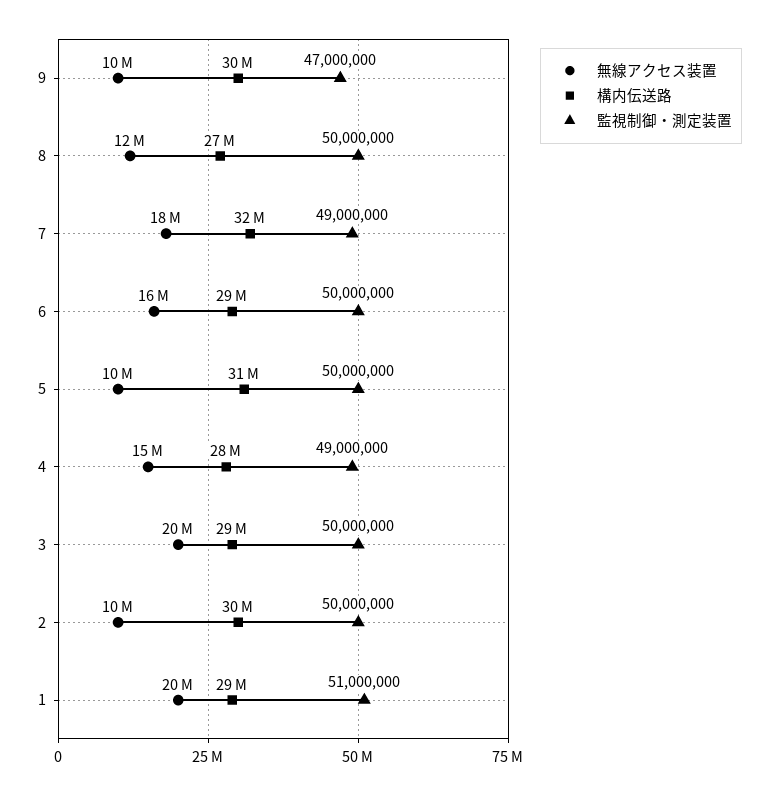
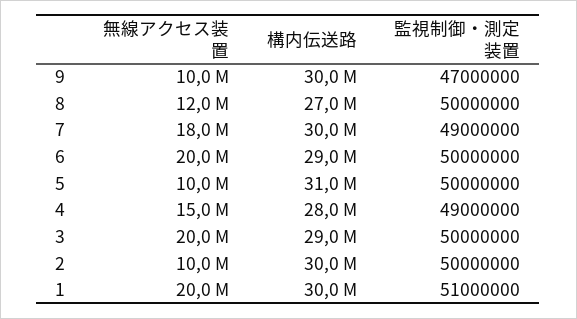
  {
    "無線アクセス装置": {
      "9": 10000000,
      "8": 12000000,
      "7": 18000000,
-     "6": 16000000,
+     "6": 20000000,
      "5": 10000000,
      "4": 15000000,
      "3": 20000000,
      "2": 10000000,
      "1": 20000000
    },
    "構内伝送路": {
      "9": 30000000,
      "8": 27000000,
-     "7": 32000000,
+     "7": 30000000,
      "6": 29000000,
      "5": 31000000,
      "4": 28000000,
      "3": 29000000,
      "2": 30000000,
-     "1": 29000000
+     "1": 30000000
    },
    "監視制御・測定装置": {
      "9": 47000000,
      "8": 50000000,
      "7": 49000000,
      "6": 50000000,
      "5": 50000000,
      "4": 49000000,
      "3": 50000000,
      "2": 50000000,
      "1": 51000000
    }
  }

